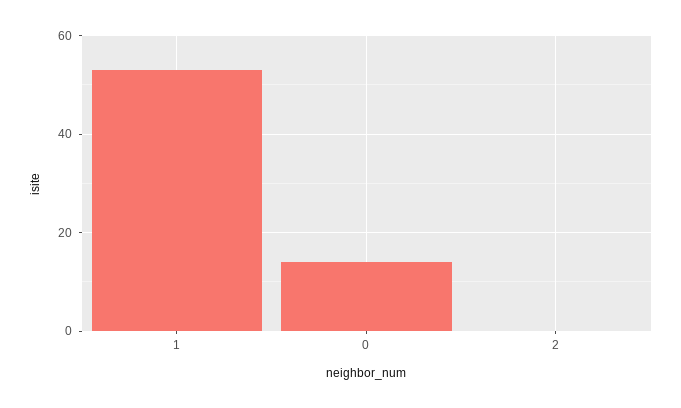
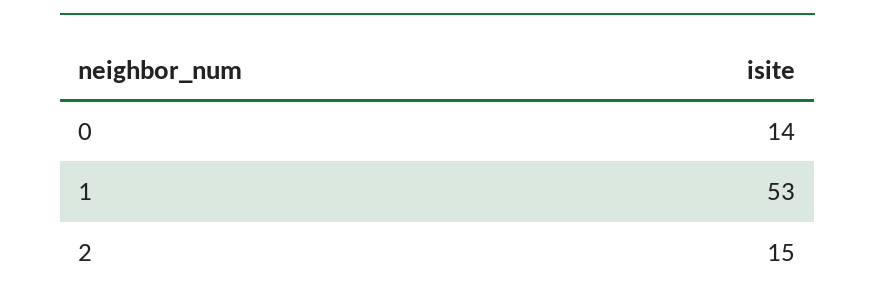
  {
    "1": 53,
    "0": 14,
-   "2": 0
+   "2": 15
  }

